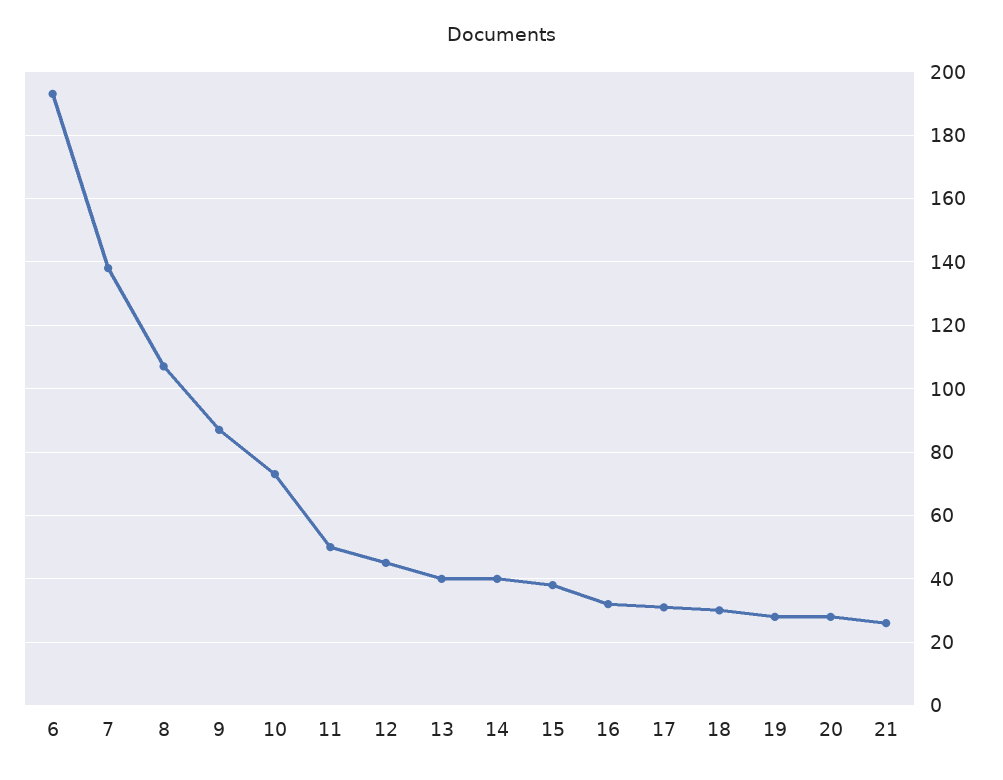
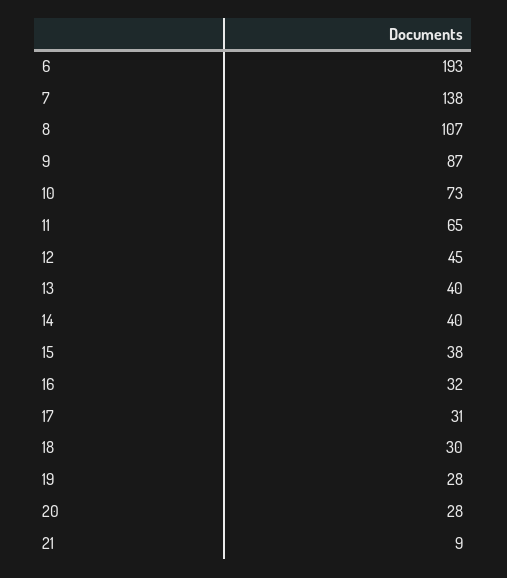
  {
    "6": 193,
    "7": 138,
    "8": 107,
    "9": 87,
    "10": 73,
-   "11": 50,
+   "11": 65,
    "12": 45,
    "13": 40,
    "14": 40,
    "15": 38,
    "16": 32,
    "17": 31,
    "18": 30,
    "19": 28,
    "20": 28,
-   "21": 25
+   "21": 9
  }

